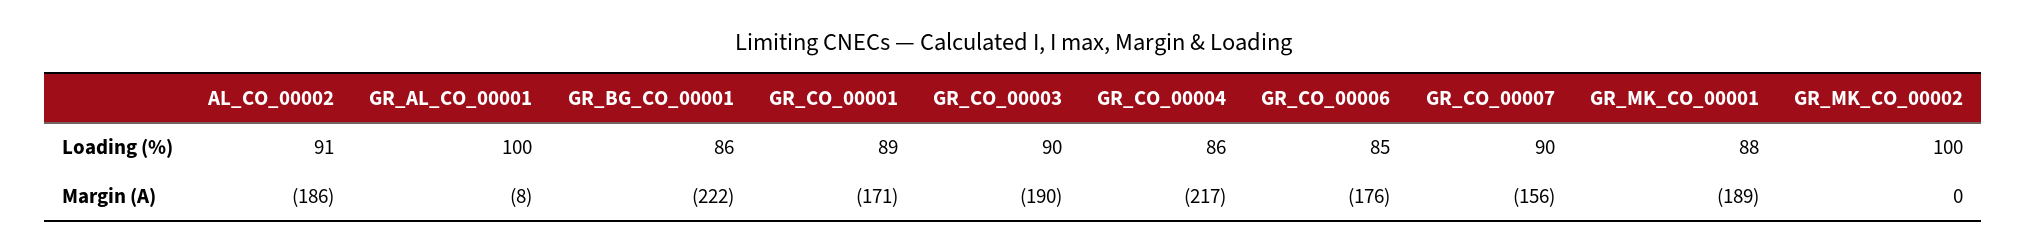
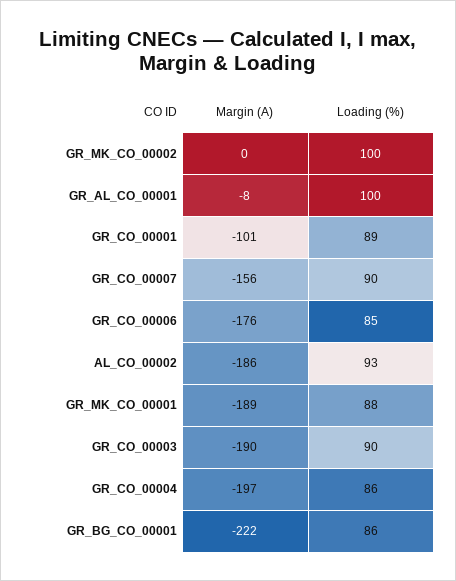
  {
    "AL_CO_00002": {
-     "Loading (%)": 91,
+     "Loading (%)": 93,
      "Margin (A)": -186
    },
    "GR_AL_CO_00001": {
      "Loading (%)": 100,
      "Margin (A)": -8
    },
    "GR_BG_CO_00001": {
      "Loading (%)": 86,
      "Margin (A)": -222
    },
    "GR_CO_00001": {
      "Loading (%)": 89,
-     "Margin (A)": -171
+     "Margin (A)": -101
    },
    "GR_CO_00003": {
      "Loading (%)": 90,
      "Margin (A)": -190
    },
    "GR_CO_00004": {
      "Loading (%)": 86,
-     "Margin (A)": -217
+     "Margin (A)": -197
    },
    "GR_CO_00006": {
      "Loading (%)": 85,
      "Margin (A)": -176
    },
    "GR_CO_00007": {
      "Loading (%)": 90,
      "Margin (A)": -156
    },
    "GR_MK_CO_00001": {
      "Loading (%)": 88,
      "Margin (A)": -189
    },
    "GR_MK_CO_00002": {
      "Loading (%)": 100,
      "Margin (A)": 0
    }
  }

